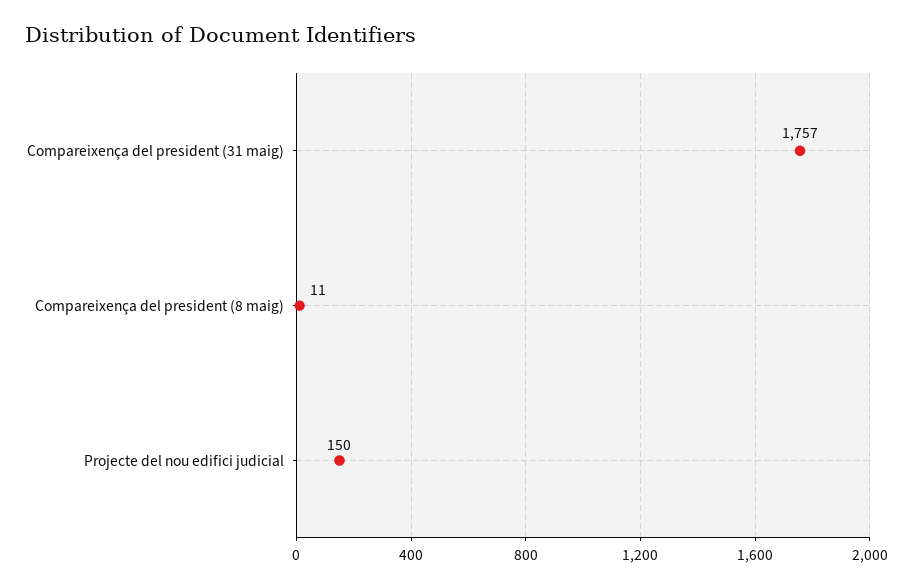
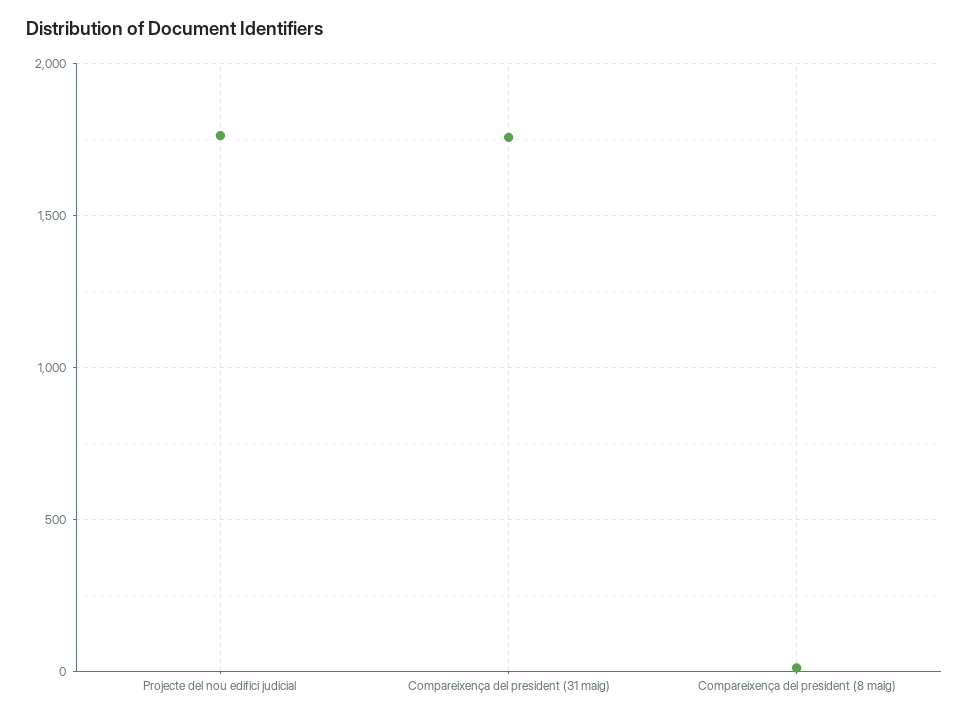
  {
    "Compareixença del president (31 maig)": 1757,
    "Compareixença del president (8 maig)": 11,
-   "Projecte del nou edifici judicial": 150
+   "Projecte del nou edifici judicial": 1750
  }

